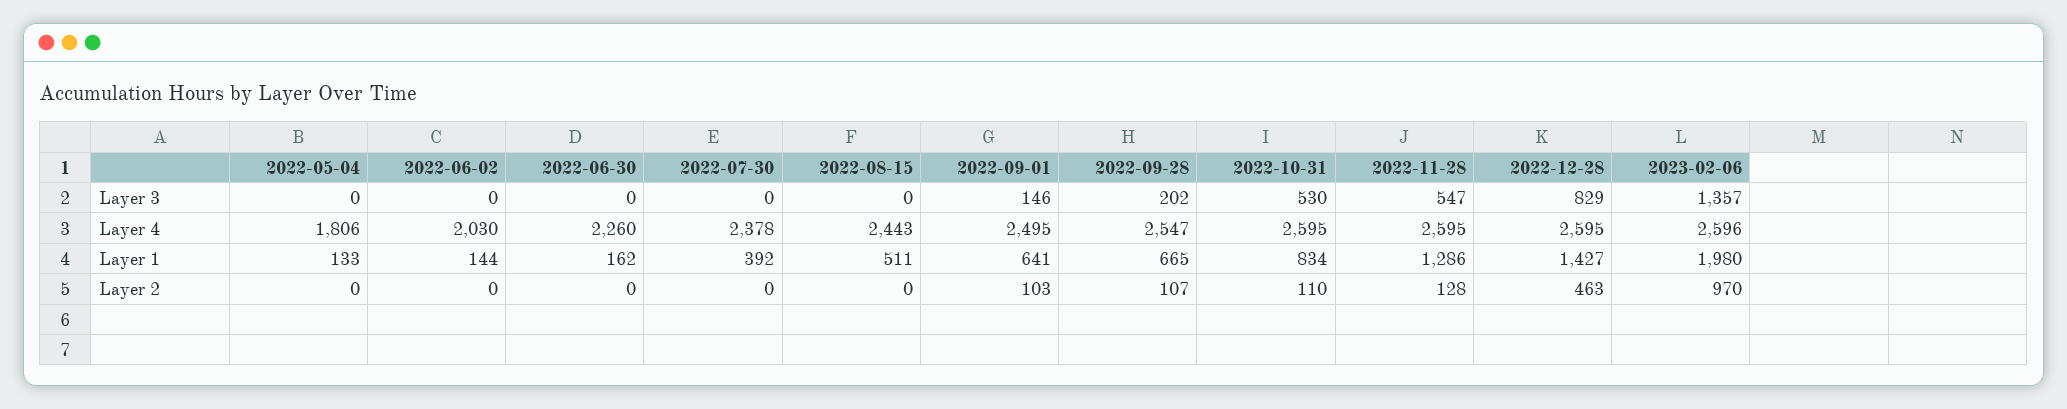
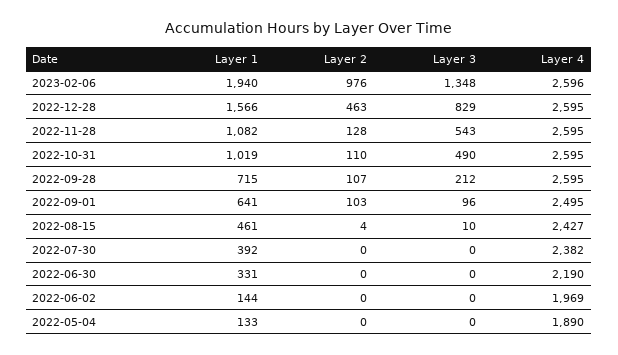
  {
    "2022-05-04": {
      "Layer 3": 0,
-     "Layer 4": 1806,
+     "Layer 4": 1890,
      "Layer 1": 133,
      "Layer 2": 0
    },
    "2022-06-02": {
      "Layer 3": 0,
-     "Layer 4": 2030,
+     "Layer 4": 1969,
      "Layer 1": 144,
      "Layer 2": 0
    },
    "2022-06-30": {
      "Layer 3": 0,
-     "Layer 4": 2260,
+     "Layer 4": 2190,
-     "Layer 1": 162,
+     "Layer 1": 331,
      "Layer 2": 0
    },
    "2022-07-30": {
      "Layer 3": 0,
-     "Layer 4": 2378,
+     "Layer 4": 2382,
      "Layer 1": 392,
      "Layer 2": 0
    },
    "2022-08-15": {
-     "Layer 3": 0,
+     "Layer 3": 10,
-     "Layer 4": 2443,
+     "Layer 4": 2427,
-     "Layer 1": 511,
+     "Layer 1": 461,
-     "Layer 2": 0
+     "Layer 2": 4
    },
    "2022-09-01": {
-     "Layer 3": 146,
+     "Layer 3": 96,
      "Layer 4": 2495,
      "Layer 1": 641,
      "Layer 2": 103
    },
    "2022-09-28": {
-     "Layer 3": 202,
+     "Layer 3": 212,
-     "Layer 4": 2547,
+     "Layer 4": 2595,
-     "Layer 1": 665,
+     "Layer 1": 715,
      "Layer 2": 107
    },
    "2022-10-31": {
-     "Layer 3": 530,
+     "Layer 3": 490,
      "Layer 4": 2595,
-     "Layer 1": 834,
+     "Layer 1": 1019,
      "Layer 2": 110
    },
    "2022-11-28": {
-     "Layer 3": 547,
+     "Layer 3": 543,
      "Layer 4": 2595,
-     "Layer 1": 1286,
+     "Layer 1": 1082,
      "Layer 2": 128
    },
    "2022-12-28": {
      "Layer 3": 829,
      "Layer 4": 2595,
-     "Layer 1": 1427,
+     "Layer 1": 1566,
      "Layer 2": 463
    },
    "2023-02-06": {
-     "Layer 3": 1357,
+     "Layer 3": 1348,
      "Layer 4": 2596,
-     "Layer 1": 1980,
+     "Layer 1": 1940,
-     "Layer 2": 970
+     "Layer 2": 976
    }
  }

